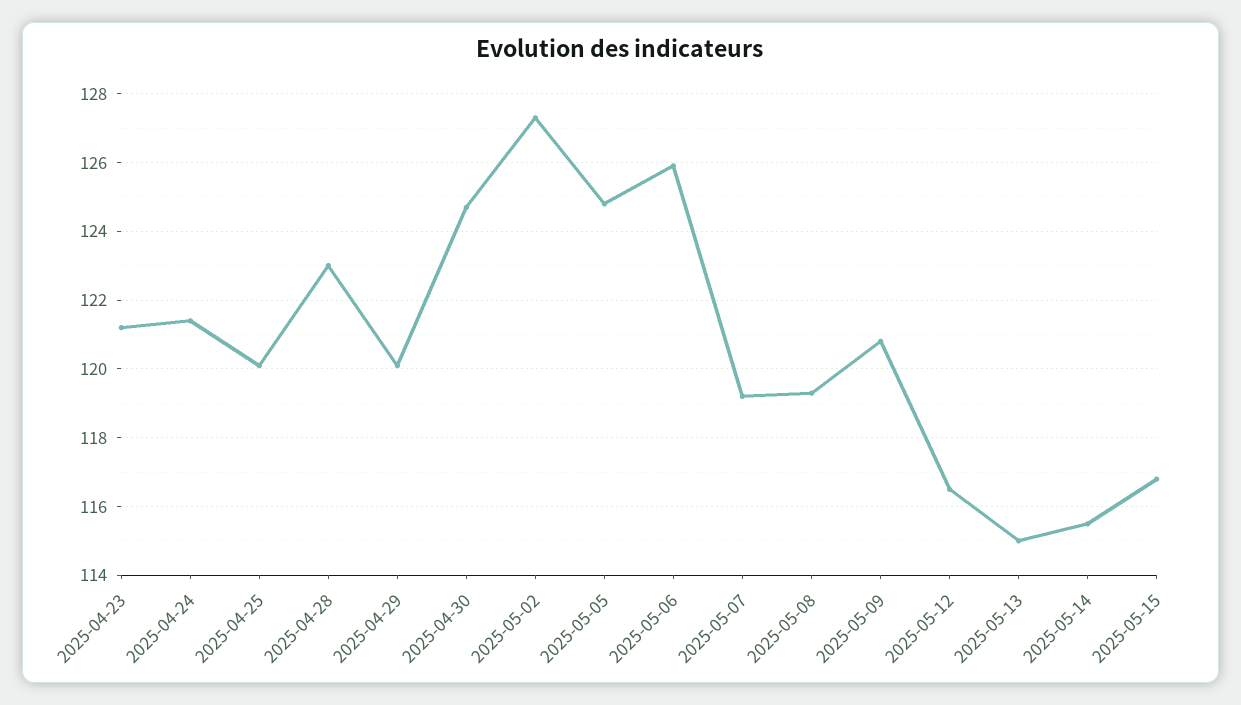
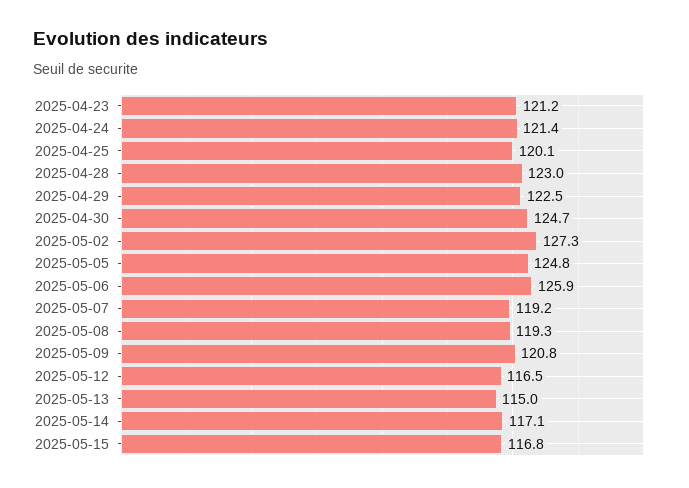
  {
    "2025-04-23": 121.2,
    "2025-04-24": 121.4,
    "2025-04-25": 120.1,
    "2025-04-28": 123,
-   "2025-04-29": 120,
+   "2025-04-29": 122.5,
    "2025-04-30": 124.7,
    "2025-05-02": 127.3,
    "2025-05-05": 124.8,
    "2025-05-06": 125.9,
    "2025-05-07": 119.2,
    "2025-05-08": 119.3,
    "2025-05-09": 120.8,
    "2025-05-12": 116.5,
    "2025-05-13": 115,
-   "2025-05-14": 115.5,
+   "2025-05-14": 117.1,
    "2025-05-15": 116.8
  }

